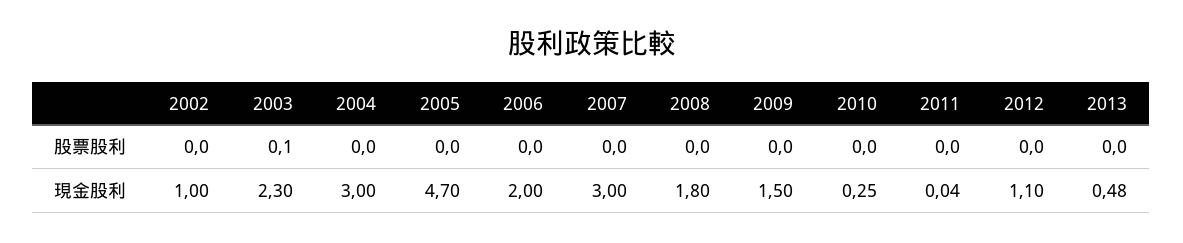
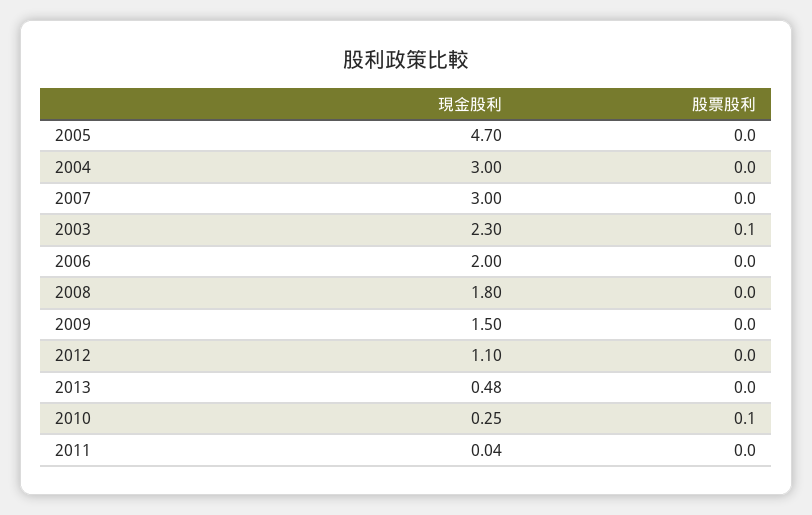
  {
-   "2002": {
-     "股票股利": 0,
-     "現金股利": 1
-   },
    "2003": {
      "股票股利": 0.1,
      "現金股利": 2.3
    },
    "2004": {
      "股票股利": 0,
      "現金股利": 3
    },
    "2005": {
      "股票股利": 0,
      "現金股利": 4.7
    },
    "2006": {
      "股票股利": 0,
      "現金股利": 2
    },
    "2007": {
      "股票股利": 0,
      "現金股利": 3
    },
    "2008": {
      "股票股利": 0,
      "現金股利": 1.8
    },
    "2009": {
      "股票股利": 0,
      "現金股利": 1.5
    },
    "2010": {
-     "股票股利": 0,
+     "股票股利": 0.1,
      "現金股利": 0.25
    },
    "2011": {
      "股票股利": 0,
      "現金股利": 0.04
    },
    "2012": {
      "股票股利": 0,
      "現金股利": 1.1
    },
    "2013": {
      "股票股利": 0,
      "現金股利": 0.48
    }
  }

